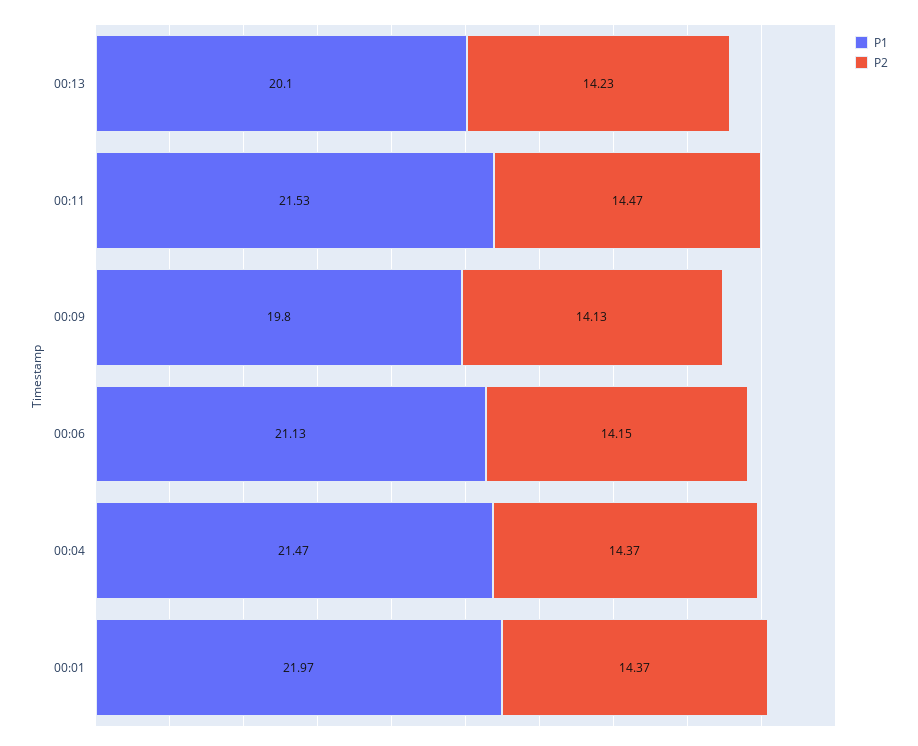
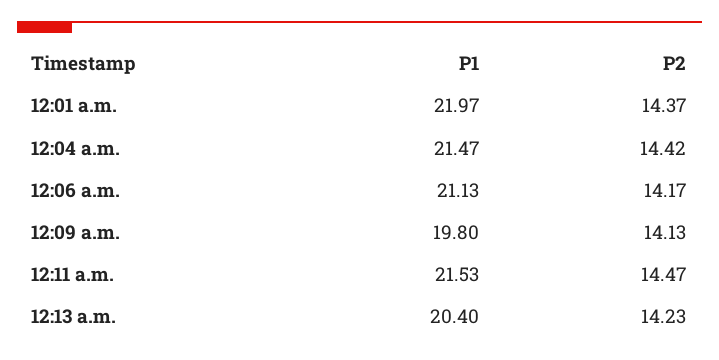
  {
    "P1": {
-     "00:13": 20.1,
+     "00:13": 20.4,
      "00:11": 21.53,
      "00:09": 19.8,
      "00:06": 21.13,
      "00:04": 21.47,
      "00:01": 21.97
    },
    "P2": {
      "00:13": 14.23,
      "00:11": 14.47,
      "00:09": 14.13,
-     "00:06": 14.15,
+     "00:06": 14.17,
-     "00:04": 14.37,
+     "00:04": 14.42,
      "00:01": 14.37
    }
  }

